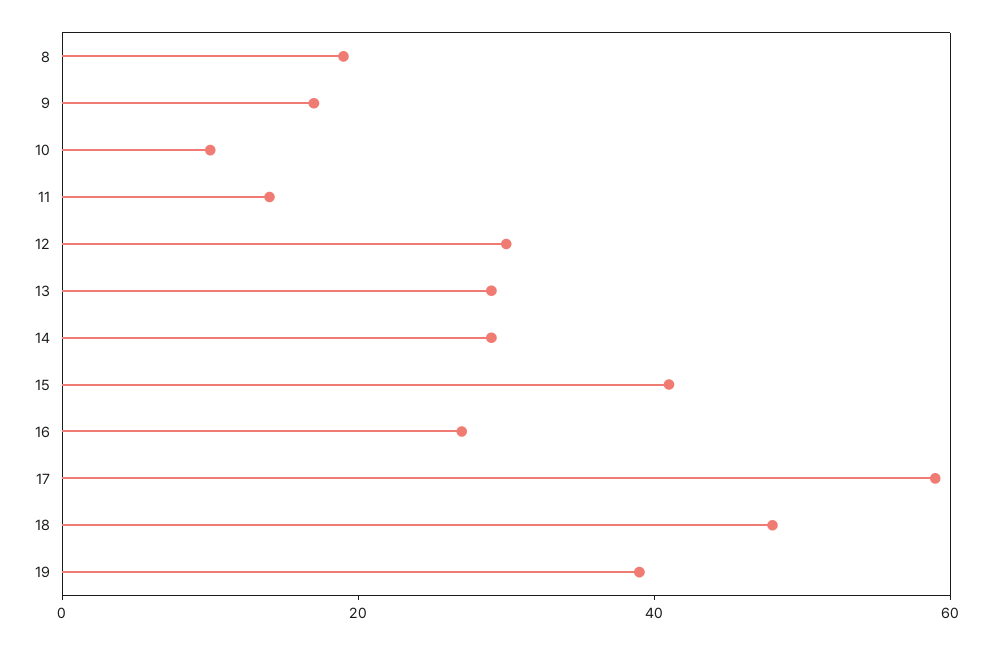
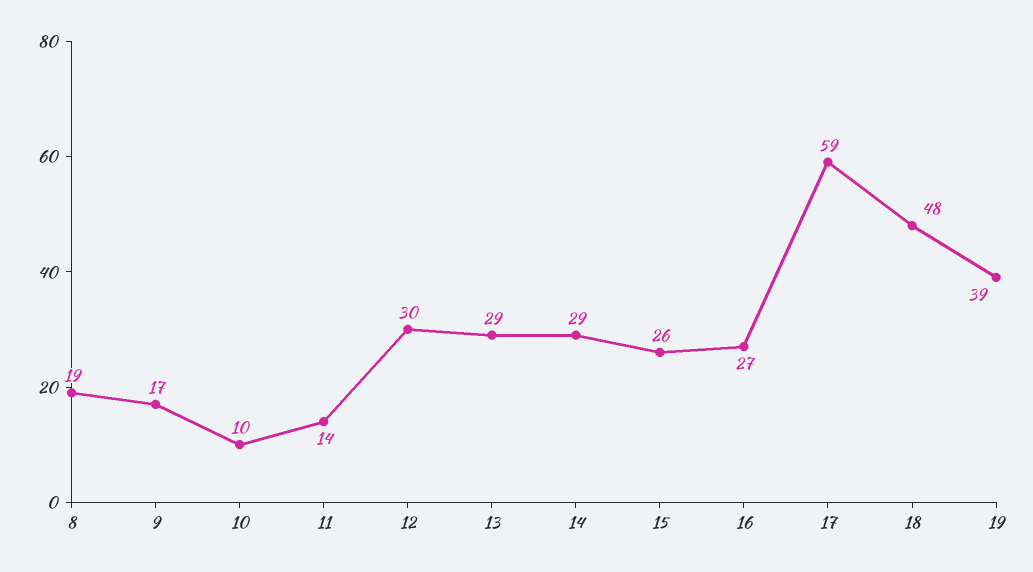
  {
    "8": 19,
    "9": 17,
    "10": 10,
    "11": 14,
    "12": 30,
    "13": 29,
    "14": 29,
-   "15": 40,
+   "15": 26,
    "16": 27,
    "17": 59,
    "18": 48,
    "19": 39
  }

